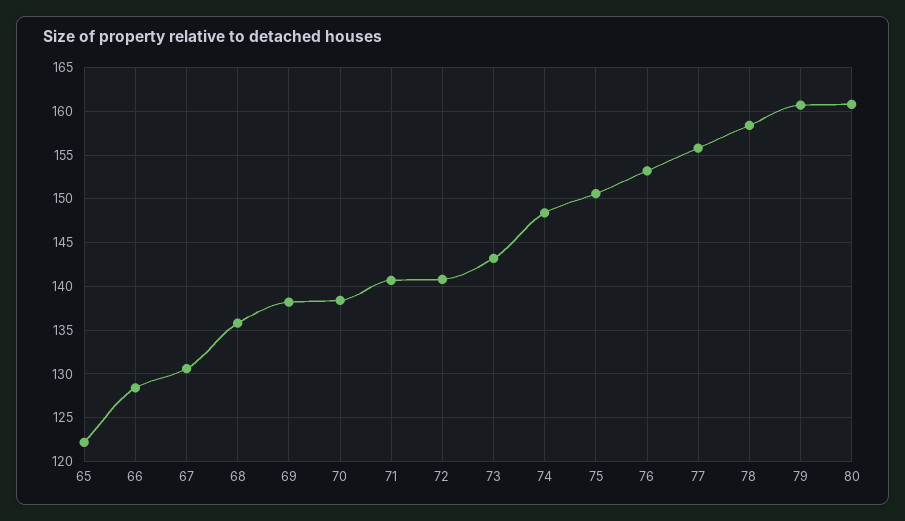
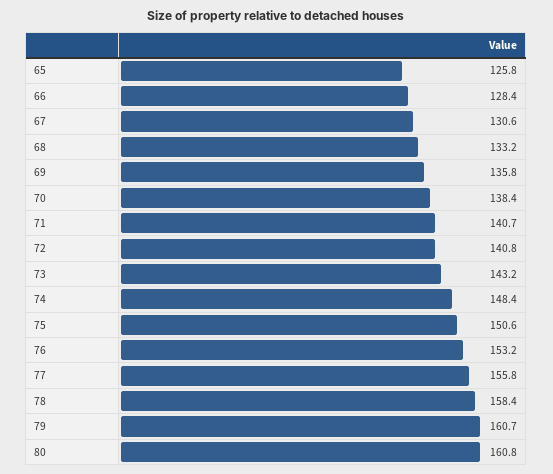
  {
-   "65": 122,
+   "65": 125.8,
    "66": 128.4,
    "67": 130.6,
-   "68": 136,
+   "68": 133.2,
-   "69": 138,
+   "69": 135.8,
    "70": 138.4,
    "71": 140.7,
    "72": 140.8,
    "73": 143.2,
    "74": 148.4,
    "75": 150.6,
    "76": 153.2,
    "77": 155.8,
    "78": 158.4,
    "79": 160.7,
    "80": 160.8
  }

